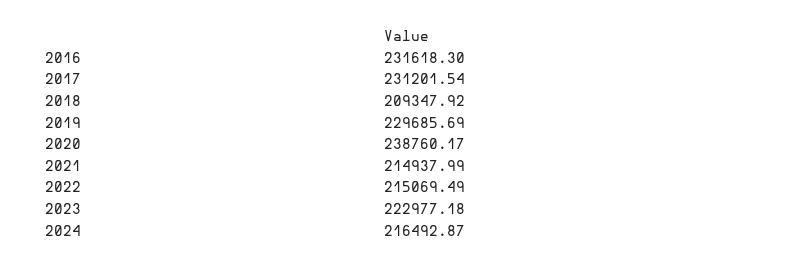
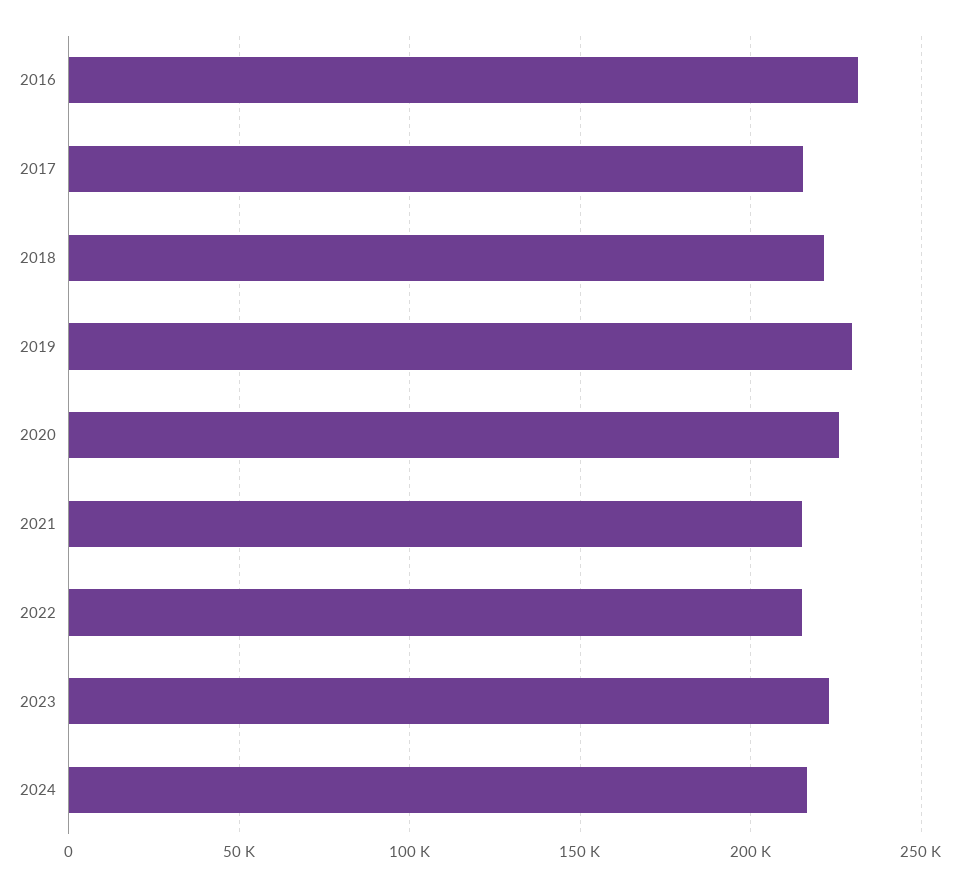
  {
    "2016": 231618.3,
-   "2017": 231201.54,
+   "2017": 215000,
-   "2018": 209347.92,
+   "2018": 220000,
    "2019": 229685.69,
-   "2020": 238760.17,
+   "2020": 225000,
    "2021": 214937.99,
    "2022": 215069.49,
    "2023": 222977.18,
    "2024": 216492.87
  }

